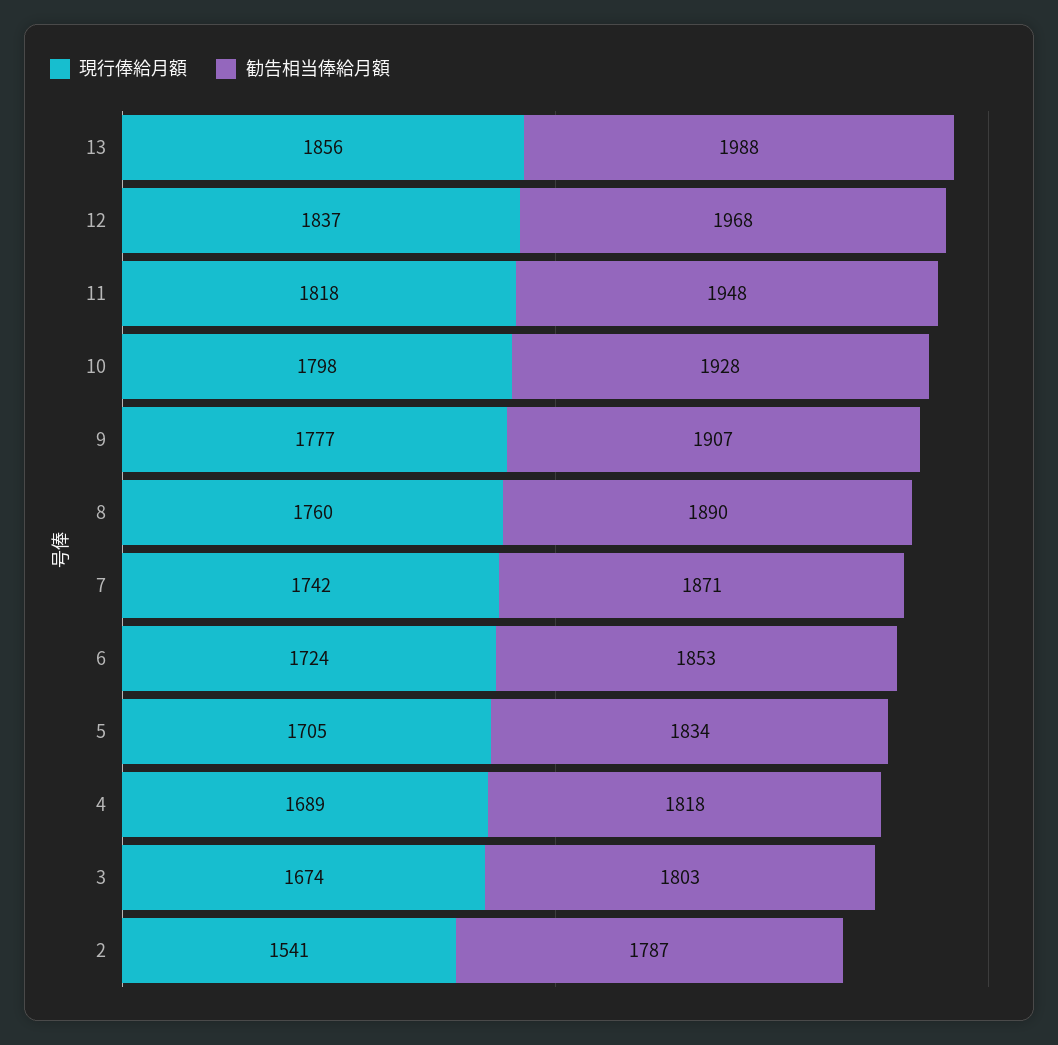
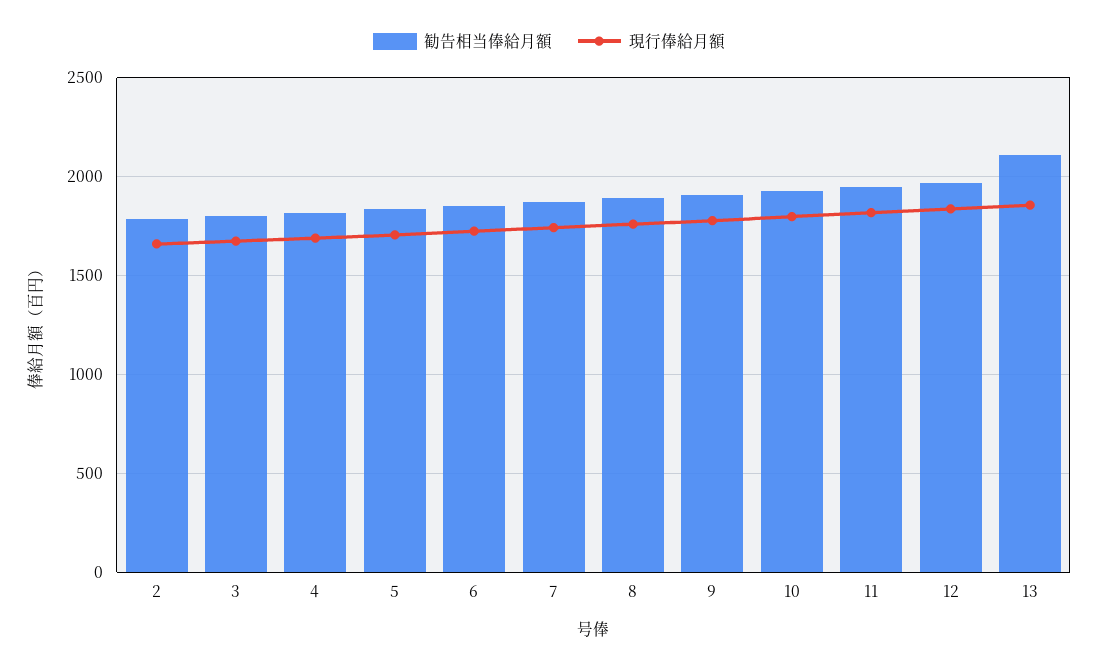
  {
    "現行俸給月額": {
      "13": 1856,
      "12": 1837,
      "11": 1818,
      "10": 1798,
      "9": 1777,
      "8": 1760,
      "7": 1742,
      "6": 1724,
      "5": 1705,
      "4": 1689,
      "3": 1674,
-     "2": 1541
+     "2": 1650
    },
    "勧告相当俸給月額": {
-     "13": 1988,
+     "13": 2100,
      "12": 1968,
      "11": 1948,
      "10": 1928,
      "9": 1907,
      "8": 1890,
      "7": 1871,
      "6": 1853,
      "5": 1834,
      "4": 1818,
      "3": 1803,
      "2": 1787
    }
  }

